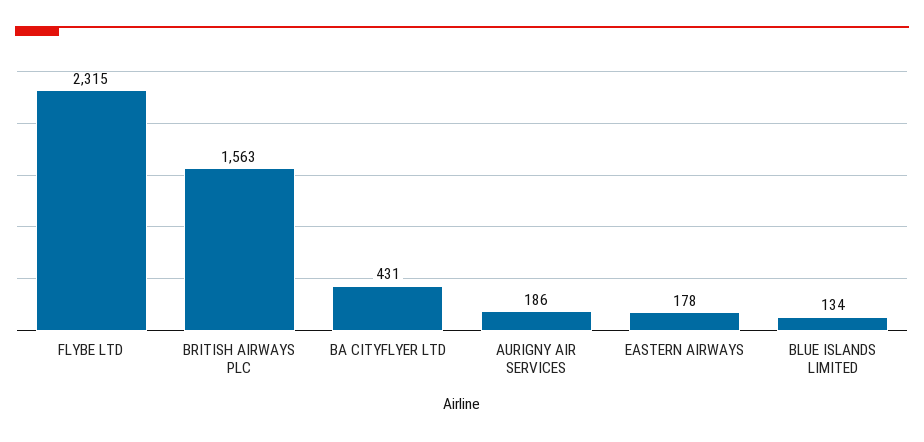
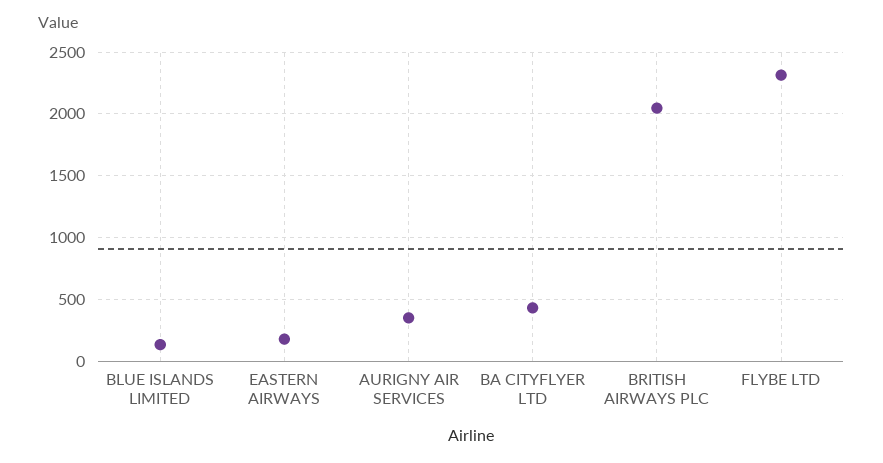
  {
    "FLYBE LTD": 2315,
-   "BRITISH AIRWAYS PLC": 1563,
+   "BRITISH AIRWAYS PLC": 2050,
    "BA CITYFLYER LTD": 431,
-   "AURIGNY AIR SERVICES": 186,
+   "AURIGNY AIR SERVICES": 350,
    "EASTERN AIRWAYS": 178,
    "BLUE ISLANDS LIMITED": 134
  }

